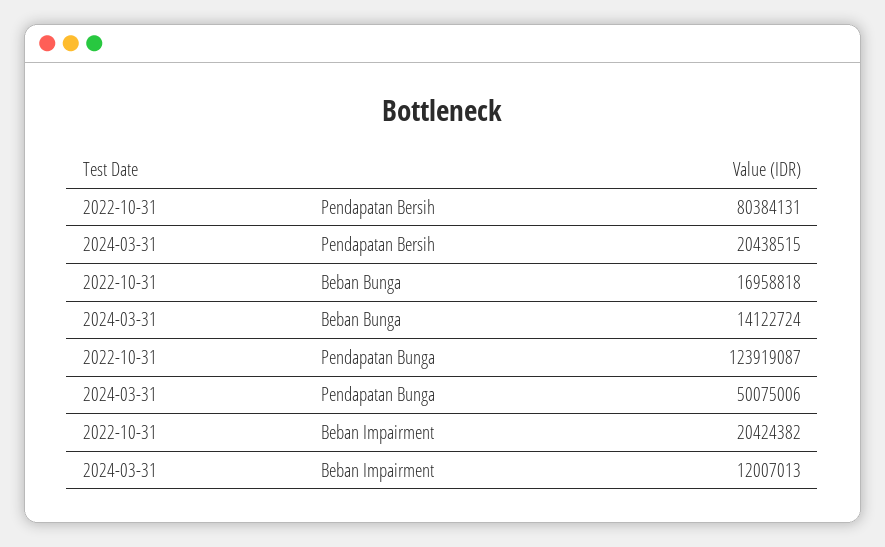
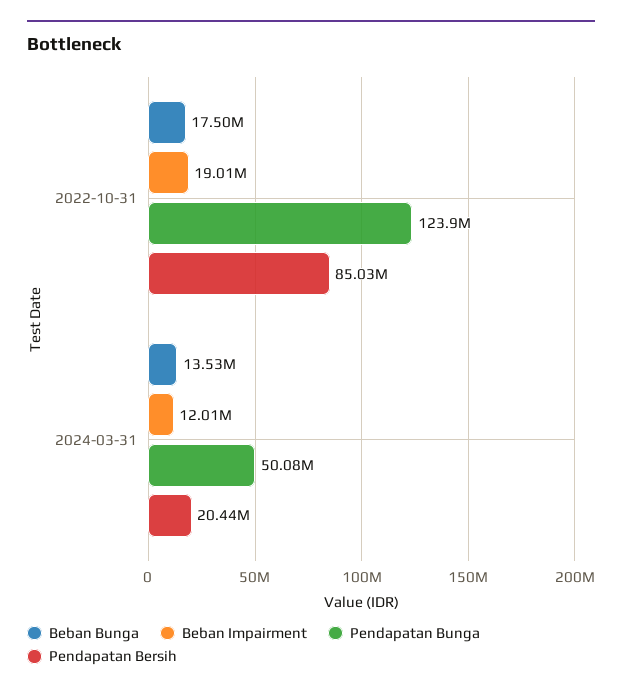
  {
    "Pendapatan Bersih": {
-     "2022-10-31": 80384131,
+     "2022-10-31": 85030000,
      "2024-03-31": 20438515
    },
    "Beban Bunga": {
-     "2022-10-31": 16958818,
+     "2022-10-31": 17500000,
-     "2024-03-31": 14122724
+     "2024-03-31": 13530000
    },
    "Pendapatan Bunga": {
      "2022-10-31": 123919087,
      "2024-03-31": 50075006
    },
    "Beban Impairment": {
-     "2022-10-31": 20424382,
+     "2022-10-31": 19010000,
      "2024-03-31": 12007013
    }
  }

